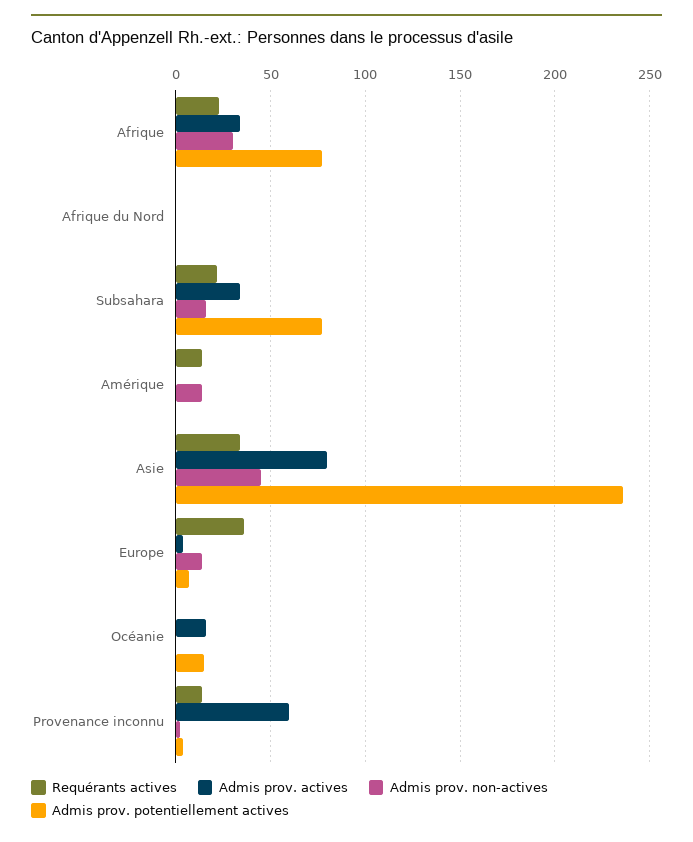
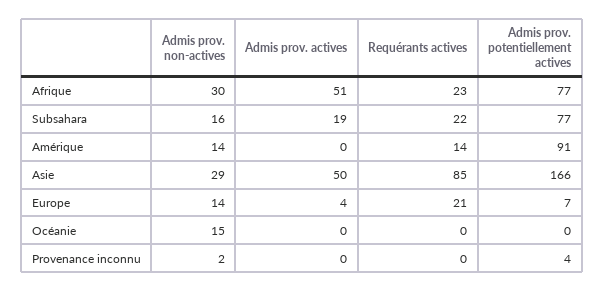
  {
    "Requérants actives": {
      "Afrique": 23,
-     "Afrique du Nord": 0,
      "Subsahara": 22,
      "Amérique": 14,
-     "Asie": 35,
+     "Asie": 85,
-     "Europe": 35,
+     "Europe": 21,
      "Océanie": 0,
-     "Provenance inconnu": 15
+     "Provenance inconnu": 0
    },
    "Admis prov. actives": {
-     "Afrique": 35,
+     "Afrique": 51,
-     "Afrique du Nord": 0,
-     "Subsahara": 35,
+     "Subsahara": 19,
      "Amérique": 0,
-     "Asie": 80,
+     "Asie": 50,
      "Europe": 4,
-     "Océanie": 15,
+     "Océanie": 0,
-     "Provenance inconnu": 60
+     "Provenance inconnu": 0
    },
    "Admis prov. non-actives": {
      "Afrique": 30,
-     "Afrique du Nord": 0,
      "Subsahara": 16,
      "Amérique": 14,
-     "Asie": 45,
+     "Asie": 29,
      "Europe": 14,
-     "Océanie": 0,
+     "Océanie": 15,
      "Provenance inconnu": 2
    },
    "Admis prov. potentiellement actives": {
      "Afrique": 77,
-     "Afrique du Nord": 0,
      "Subsahara": 77,
-     "Amérique": 0,
+     "Amérique": 91,
-     "Asie": 235,
+     "Asie": 166,
      "Europe": 7,
-     "Océanie": 15,
+     "Océanie": 0,
      "Provenance inconnu": 4
    }
  }

